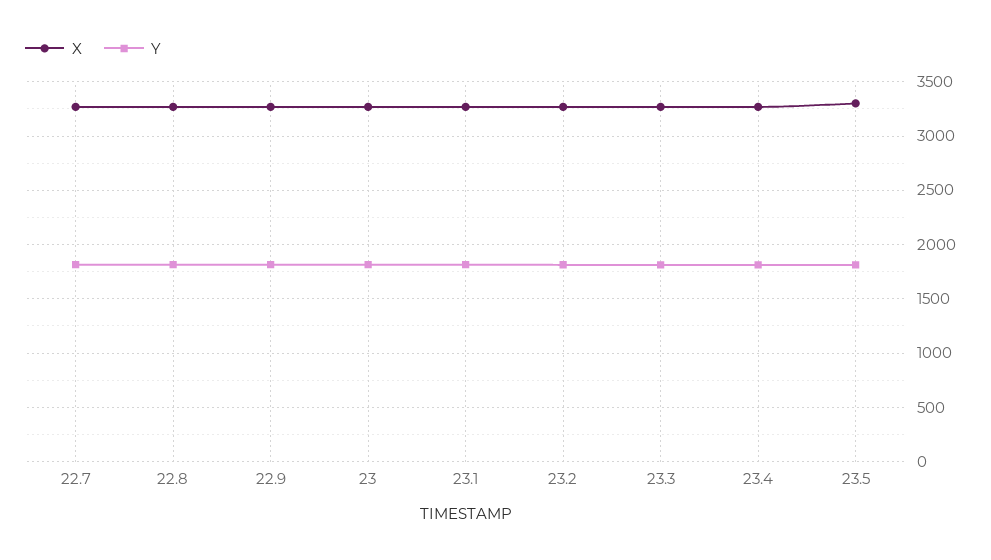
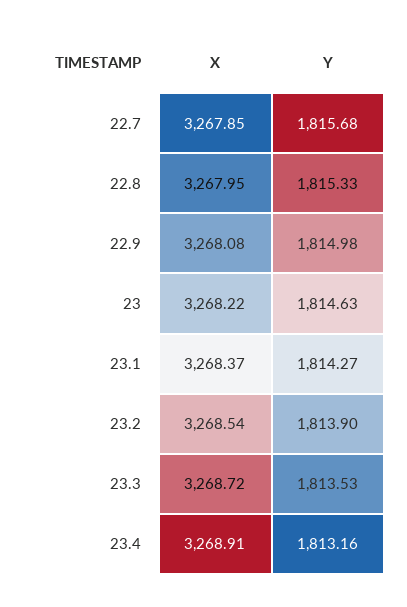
  {
    "X": {
      "22.7": 3267.85,
      "22.8": 3267.95,
      "22.9": 3268.08,
      "23": 3268.22,
      "23.1": 3268.37,
      "23.2": 3268.54,
      "23.3": 3268.72,
-     "23.4": 3268.91,
+     "23.4": 3268.91
-     "23.5": 3300
    },
    "Y": {
      "22.7": 1815.68,
      "22.8": 1815.33,
      "22.9": 1814.98,
      "23": 1814.63,
      "23.1": 1814.27,
      "23.2": 1813.9,
      "23.3": 1813.53,
-     "23.4": 1813.16,
+     "23.4": 1813.16
-     "23.5": 1800
    }
  }

